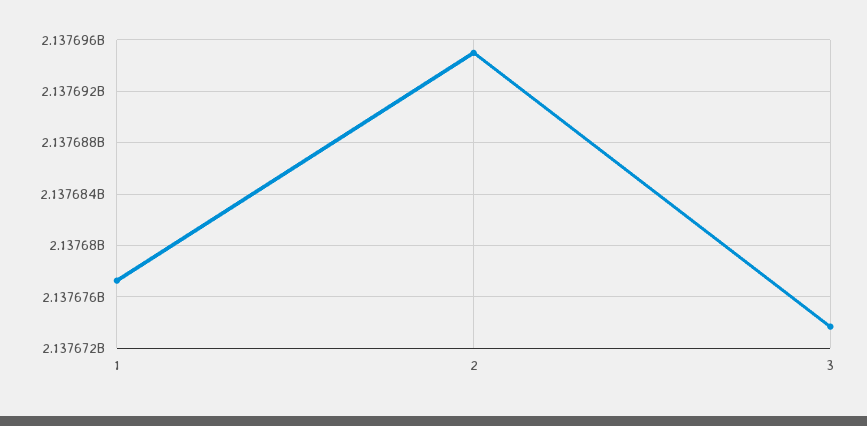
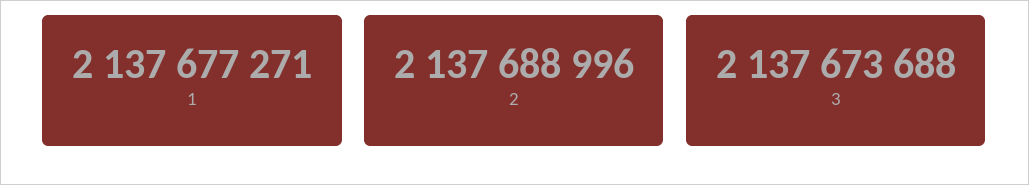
  {
    "1": 2137677271,
-   "2": 2137695000,
+   "2": 2137688996,
    "3": 2137673688
  }

